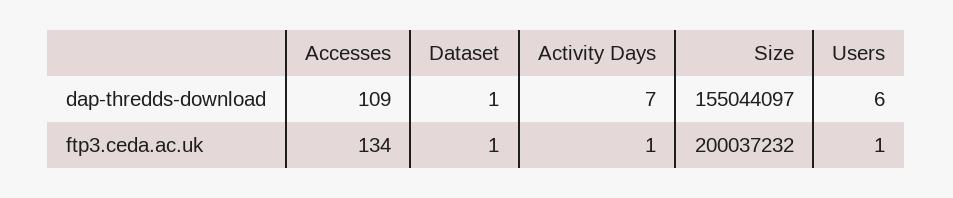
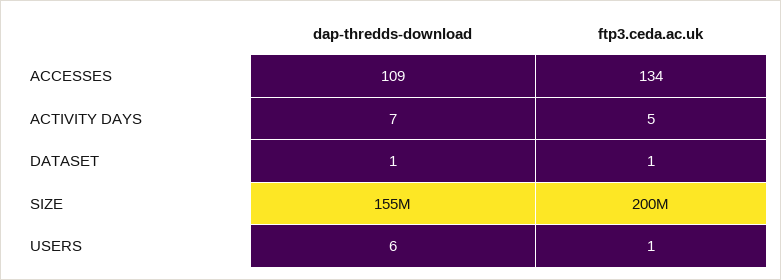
  {
    "Accesses": {
      "dap-thredds-download": 109,
      "ftp3.ceda.ac.uk": 134
    },
    "Dataset": {
      "dap-thredds-download": 1,
      "ftp3.ceda.ac.uk": 1
    },
    "Activity Days": {
      "dap-thredds-download": 7,
-     "ftp3.ceda.ac.uk": 1
+     "ftp3.ceda.ac.uk": 5
    },
    "Size": {
      "dap-thredds-download": 155044097,
      "ftp3.ceda.ac.uk": 200037232
    },
    "Users": {
      "dap-thredds-download": 6,
      "ftp3.ceda.ac.uk": 1
    }
  }

